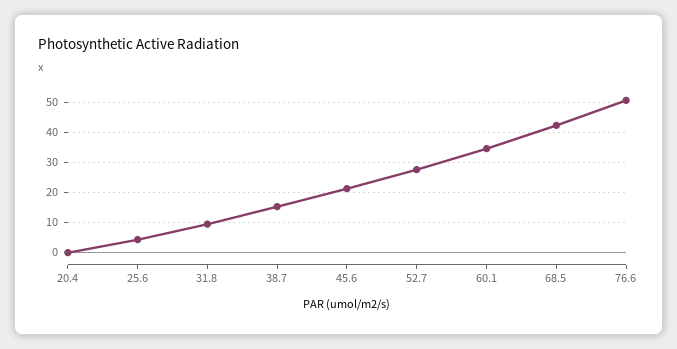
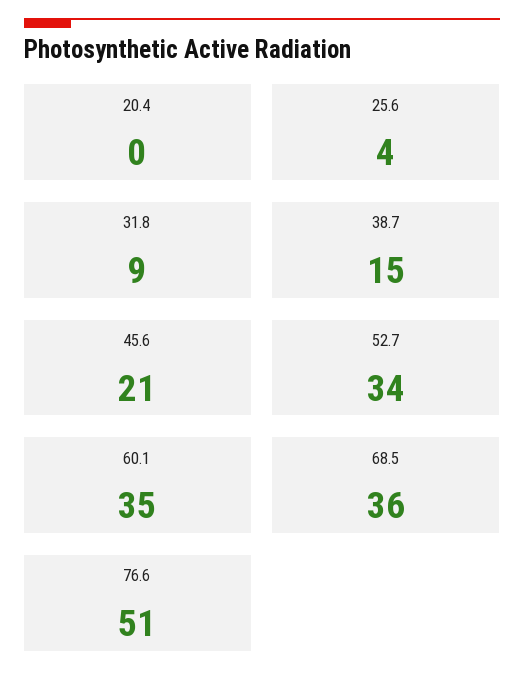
  {
    "20.4": 0,
    "25.6": 4,
    "31.8": 9,
    "38.7": 15,
    "45.6": 21,
-   "52.7": 28,
+   "52.7": 34,
    "60.1": 35,
-   "68.5": 42,
+   "68.5": 36,
    "76.6": 51
  }

